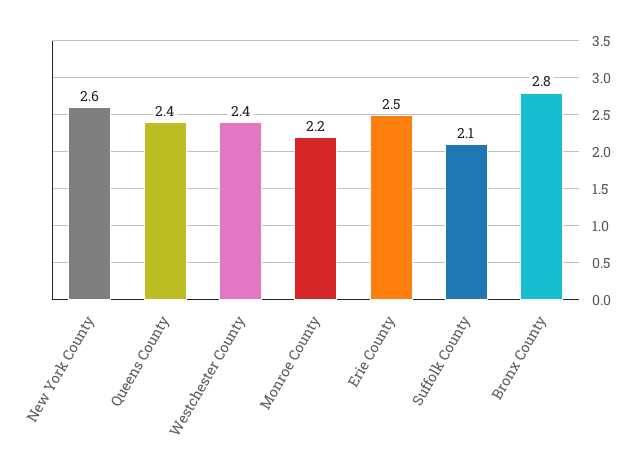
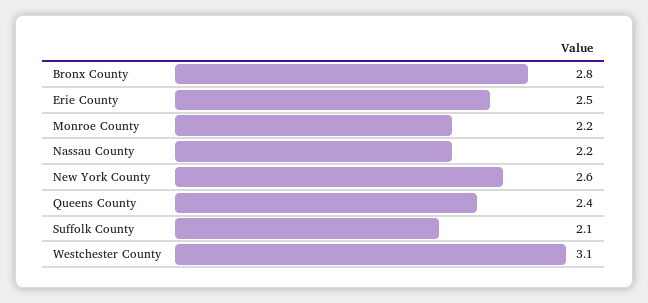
  {
    "New York County": 2.6,
    "Queens County": 2.4,
-   "Westchester County": 2.4,
+   "Westchester County": 3.1,
    "Monroe County": 2.2,
    "Erie County": 2.5,
    "Suffolk County": 2.1,
-   "Bronx County": 2.8
+   "Bronx County": 2.8,
+   "Nassau County": 2.2
  }

